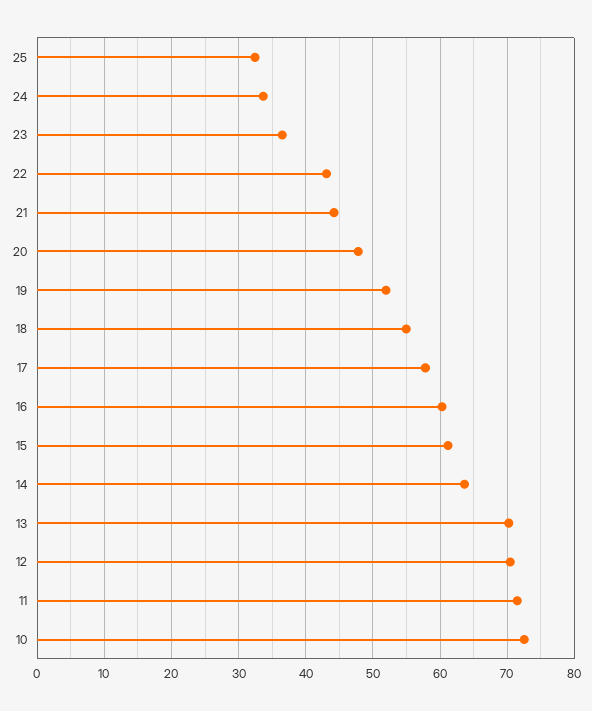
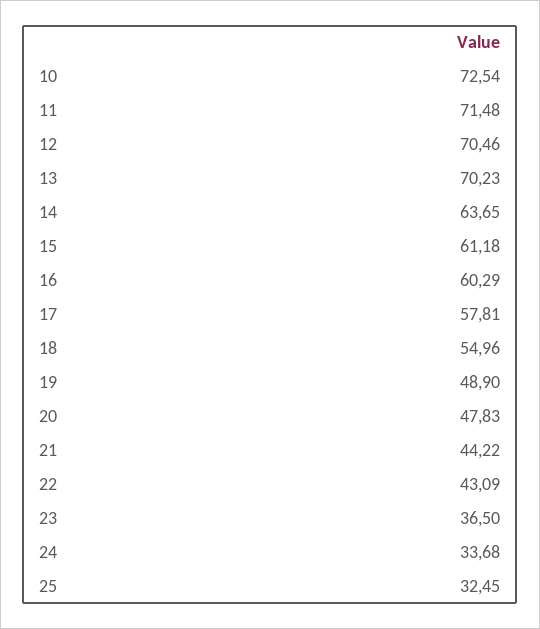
  {
    "25": 32.45,
    "24": 33.68,
    "23": 36.5,
    "22": 43.09,
    "21": 44.22,
    "20": 47.83,
-   "19": 52,
+   "19": 48.9,
    "18": 54.96,
    "17": 57.81,
    "16": 60.29,
    "15": 61.18,
    "14": 63.65,
    "13": 70.23,
    "12": 70.46,
    "11": 71.48,
    "10": 72.54
  }

